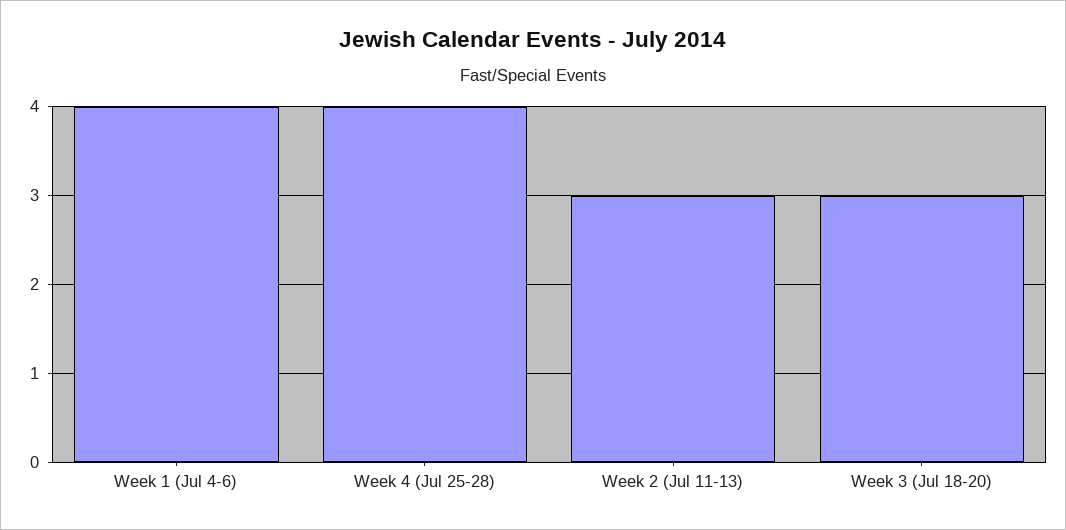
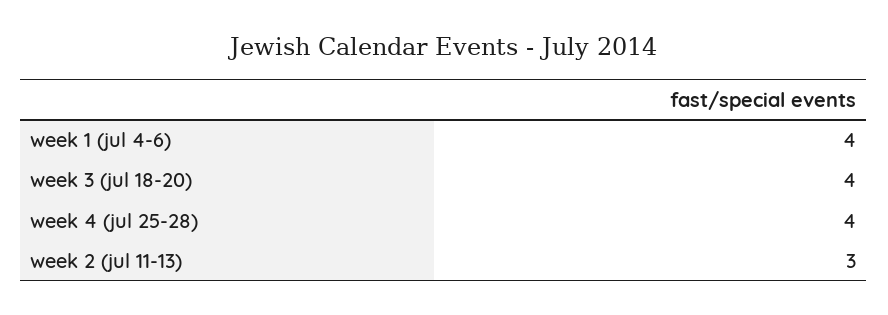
  {
    "Week 1 (Jul 4-6)": 4,
    "Week 4 (Jul 25-28)": 4,
    "Week 2 (Jul 11-13)": 3,
-   "Week 3 (Jul 18-20)": 3
+   "Week 3 (Jul 18-20)": 4
  }

